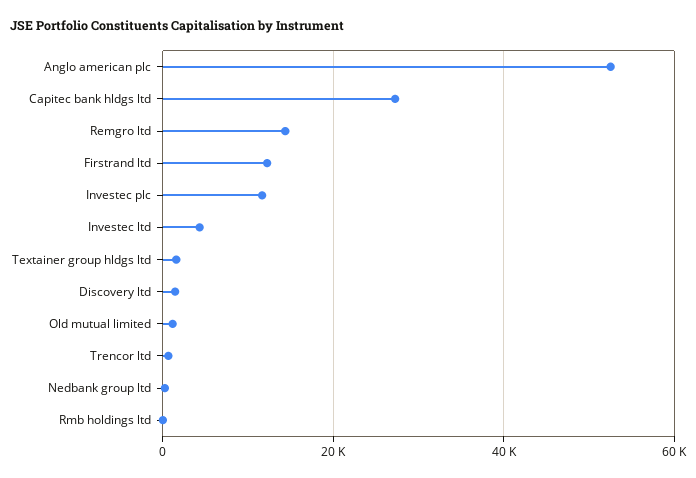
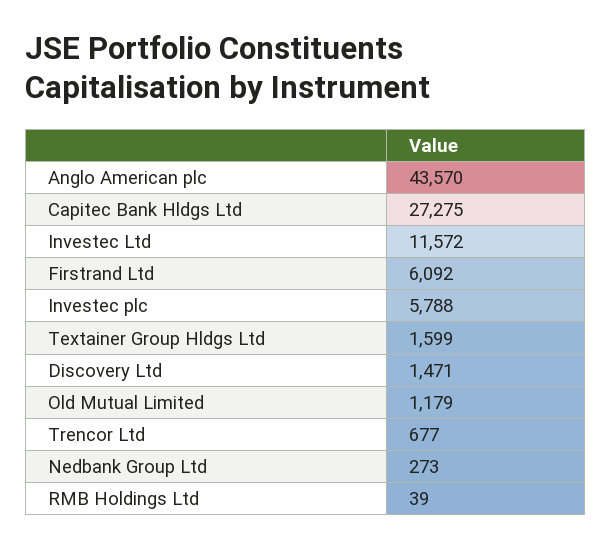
  {
-   "Anglo american plc": 52000,
+   "Anglo american plc": 43570,
    "Capitec bank hldgs ltd": 27275,
-   "Remgro ltd": 14000,
-   "Firstrand ltd": 12000,
+   "Firstrand ltd": 6092,
-   "Investec plc": 12000,
+   "Investec plc": 5788,
-   "Investec ltd": 4000,
+   "Investec ltd": 11572,
    "Textainer group hldgs ltd": 1599,
    "Discovery ltd": 1471,
    "Old mutual limited": 1179,
    "Trencor ltd": 677,
    "Nedbank group ltd": 273,
    "Rmb holdings ltd": 39
  }

